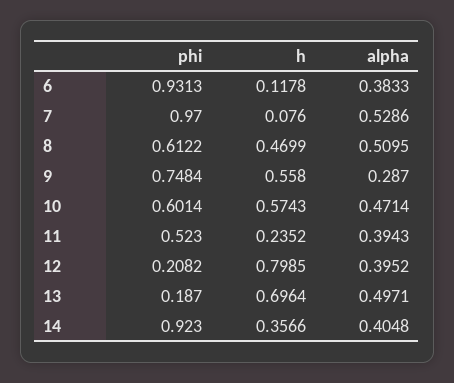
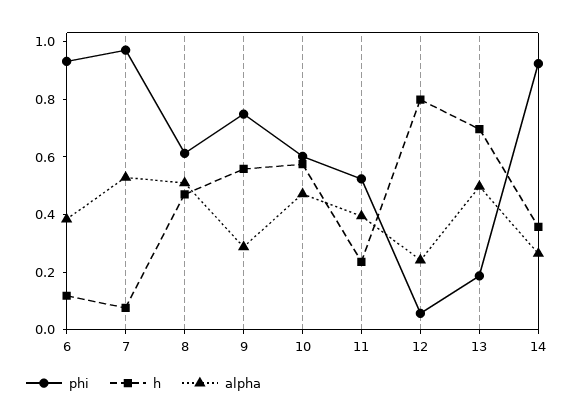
  {
    "phi": {
      "6": 0.9313,
      "7": 0.97,
      "8": 0.6122,
      "9": 0.7484,
      "10": 0.6014,
      "11": 0.523,
-     "12": 0.2082,
+     "12": 0.05,
      "13": 0.187,
      "14": 0.923
    },
    "h": {
      "6": 0.1178,
      "7": 0.076,
      "8": 0.4699,
      "9": 0.558,
      "10": 0.5743,
      "11": 0.2352,
      "12": 0.7985,
      "13": 0.6964,
      "14": 0.3566
    },
    "alpha": {
      "6": 0.3833,
      "7": 0.5286,
      "8": 0.5095,
      "9": 0.287,
      "10": 0.4714,
      "11": 0.3943,
-     "12": 0.3952,
+     "12": 0.25,
      "13": 0.4971,
-     "14": 0.4048
+     "14": 0.25
    }
  }

